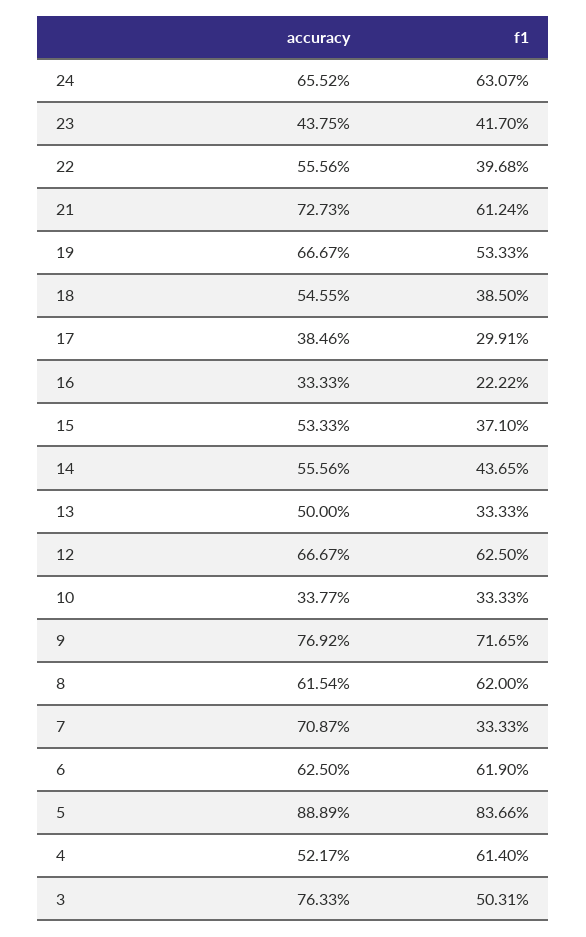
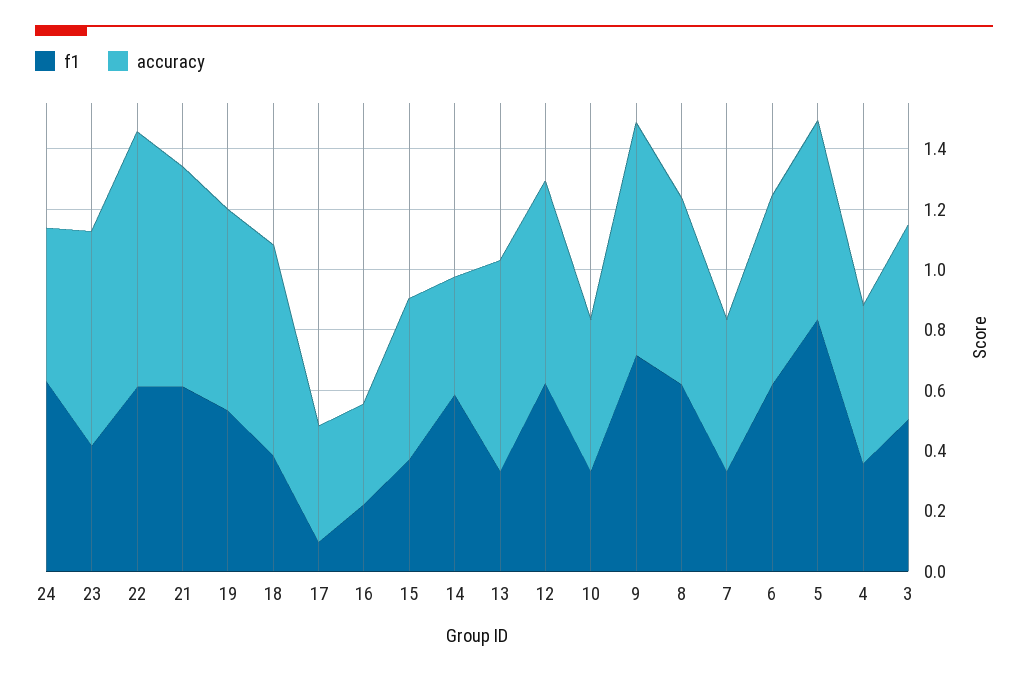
  {
    "accuracy": {
-     "24": 0.6552,
+     "24": 0.5,
-     "23": 0.4375,
+     "23": 0.7,
-     "22": 0.5556,
+     "22": 0.85,
      "21": 0.7273,
      "19": 0.6667,
-     "18": 0.5455,
+     "18": 0.7,
      "17": 0.3846,
      "16": 0.3333,
      "15": 0.5333,
-     "14": 0.5556,
+     "14": 0.4,
-     "13": 0.5,
+     "13": 0.7,
      "12": 0.6667,
-     "10": 0.3377,
+     "10": 0.5,
      "9": 0.7692,
      "8": 0.6154,
-     "7": 0.7087,
+     "7": 0.5,
      "6": 0.625,
-     "5": 0.8889,
+     "5": 0.65,
      "4": 0.5217,
-     "3": 0.7633
+     "3": 0.65
    },
    "f1": {
      "24": 0.6307,
      "23": 0.417,
-     "22": 0.3968,
+     "22": 0.6,
      "21": 0.6124,
      "19": 0.5333,
      "18": 0.385,
-     "17": 0.2991,
+     "17": 0.1,
      "16": 0.2222,
      "15": 0.371,
-     "14": 0.4365,
+     "14": 0.6,
      "13": 0.3333,
      "12": 0.625,
      "10": 0.3333,
      "9": 0.7165,
      "8": 0.62,
      "7": 0.3333,
      "6": 0.619,
      "5": 0.8366,
-     "4": 0.614,
+     "4": 0.35,
      "3": 0.5031
    }
  }

